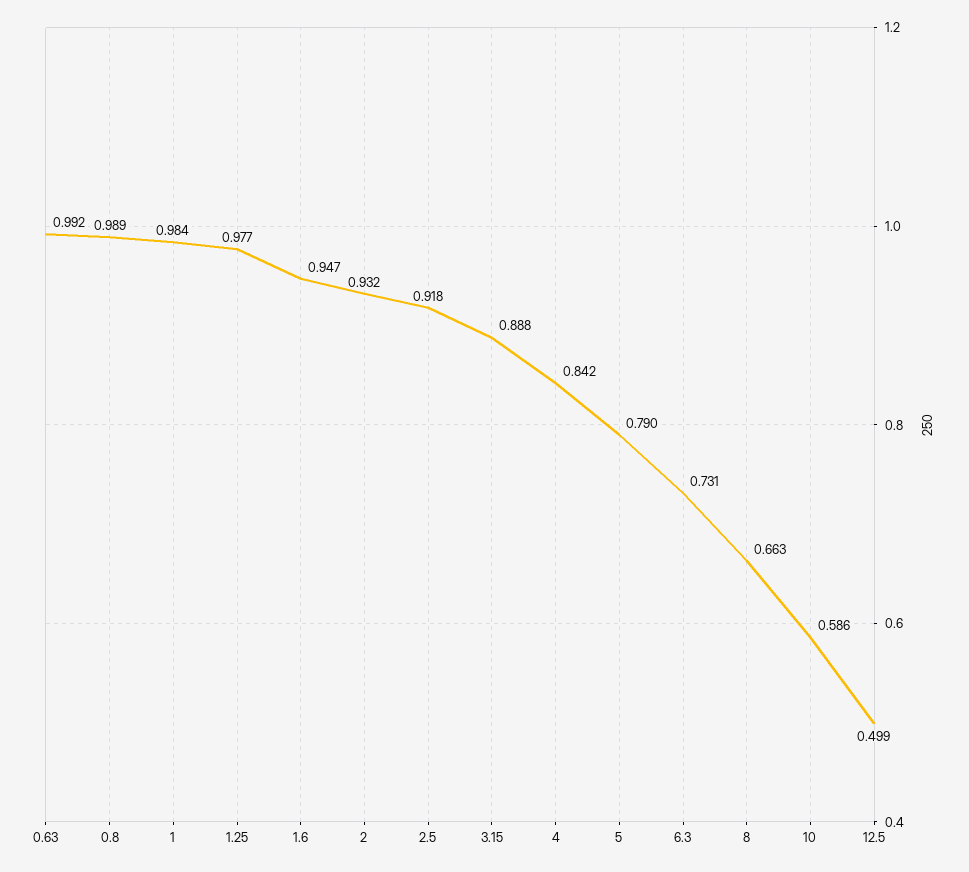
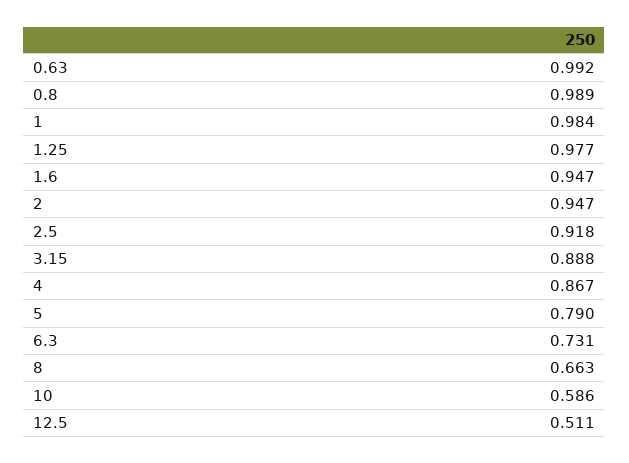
  {
    "0.63": 0.992,
    "0.8": 0.989,
    "1": 0.984,
    "1.25": 0.977,
    "1.6": 0.947,
-   "2": 0.932,
+   "2": 0.947,
    "2.5": 0.918,
    "3.15": 0.888,
-   "4": 0.842,
+   "4": 0.867,
    "5": 0.79,
    "6.3": 0.731,
    "8": 0.663,
    "10": 0.586,
-   "12.5": 0.499
+   "12.5": 0.511
  }

